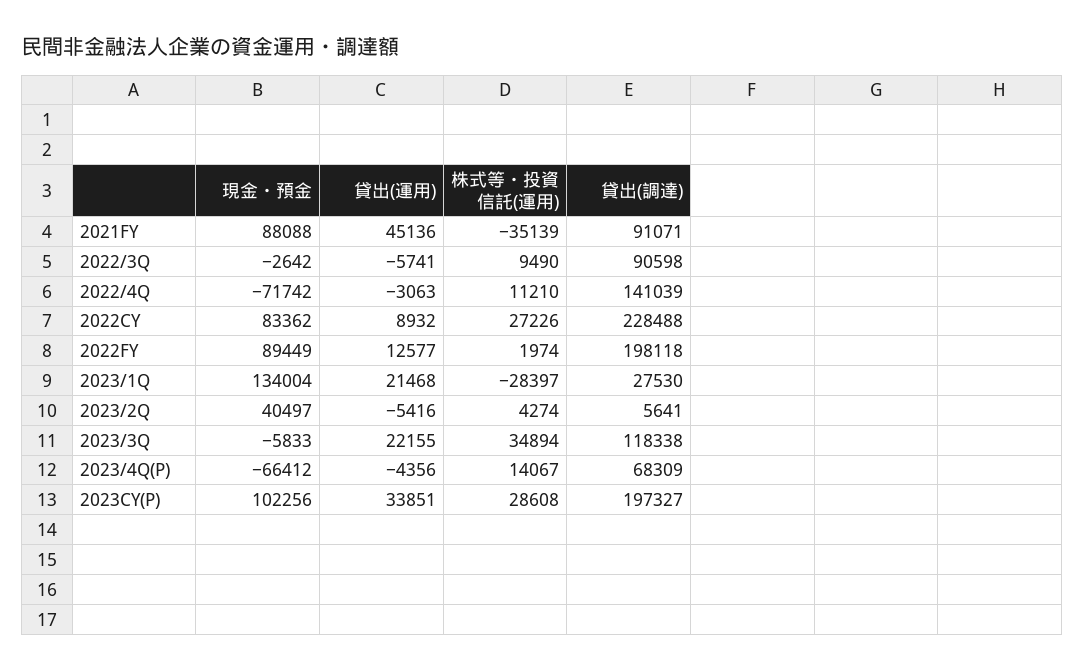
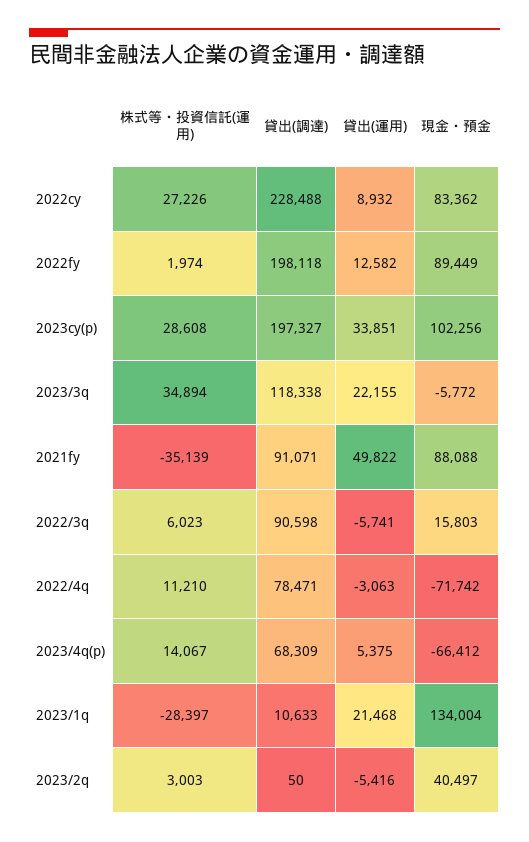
  {
    "現金・預金": {
      "2021FY": 88088,
-     "2022/3Q": -2642,
+     "2022/3Q": 15803,
      "2022/4Q": -71742,
      "2022CY": 83362,
      "2022FY": 89449,
      "2023/1Q": 134004,
      "2023/2Q": 40497,
-     "2023/3Q": -5833,
+     "2023/3Q": -5772,
      "2023/4Q(P)": -66412,
      "2023CY(P)": 102256
    },
    "貸出(運用)": {
-     "2021FY": 45136,
+     "2021FY": 49822,
      "2022/3Q": -5741,
      "2022/4Q": -3063,
      "2022CY": 8932,
-     "2022FY": 12577,
+     "2022FY": 12582,
      "2023/1Q": 21468,
      "2023/2Q": -5416,
      "2023/3Q": 22155,
-     "2023/4Q(P)": -4356,
+     "2023/4Q(P)": 5375,
      "2023CY(P)": 33851
    },
    "株式等・投資信託(運用)": {
      "2021FY": -35139,
-     "2022/3Q": 9490,
+     "2022/3Q": 6023,
      "2022/4Q": 11210,
      "2022CY": 27226,
      "2022FY": 1974,
      "2023/1Q": -28397,
-     "2023/2Q": 4274,
+     "2023/2Q": 3003,
      "2023/3Q": 34894,
      "2023/4Q(P)": 14067,
      "2023CY(P)": 28608
    },
    "貸出(調達)": {
      "2021FY": 91071,
      "2022/3Q": 90598,
-     "2022/4Q": 141039,
+     "2022/4Q": 78471,
      "2022CY": 228488,
      "2022FY": 198118,
-     "2023/1Q": 27530,
+     "2023/1Q": 10633,
-     "2023/2Q": 5641,
+     "2023/2Q": 50,
      "2023/3Q": 118338,
      "2023/4Q(P)": 68309,
      "2023CY(P)": 197327
    }
  }

